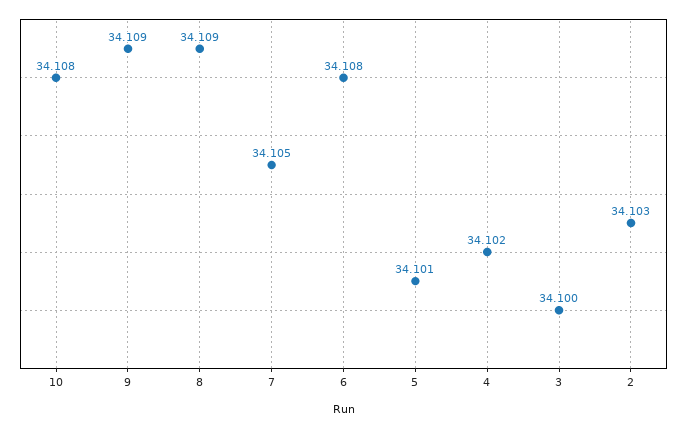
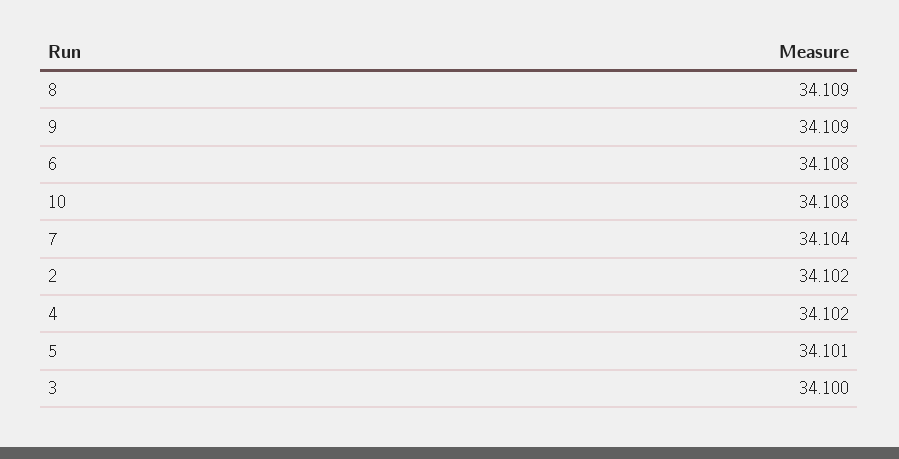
  {
    "10": 34.108,
    "9": 34.109,
    "8": 34.109,
-   "7": 34.105,
+   "7": 34.104,
    "6": 34.108,
    "5": 34.101,
    "4": 34.102,
    "3": 34.1,
-   "2": 34.103
+   "2": 34.102
  }

